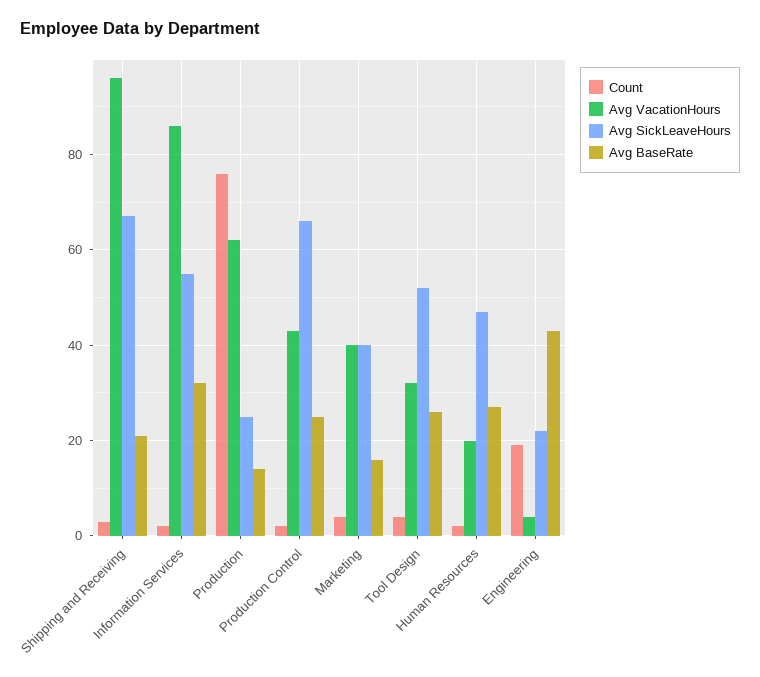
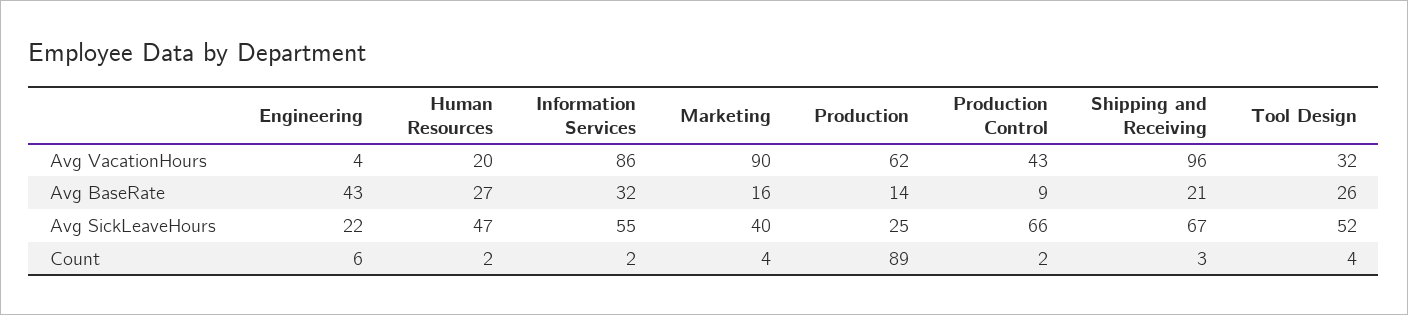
  {
    "Count": {
      "Shipping and Receiving": 3,
      "Information Services": 2,
-     "Production": 75,
+     "Production": 89,
      "Production Control": 2,
      "Marketing": 4,
      "Tool Design": 4,
      "Human Resources": 2,
-     "Engineering": 20
+     "Engineering": 6
    },
    "Avg VacationHours": {
      "Shipping and Receiving": 96,
      "Information Services": 86,
      "Production": 62,
      "Production Control": 43,
-     "Marketing": 40,
+     "Marketing": 90,
      "Tool Design": 32,
      "Human Resources": 20,
      "Engineering": 4
    },
    "Avg SickLeaveHours": {
      "Shipping and Receiving": 67,
      "Information Services": 55,
      "Production": 25,
      "Production Control": 66,
      "Marketing": 40,
      "Tool Design": 52,
      "Human Resources": 47,
      "Engineering": 22
    },
    "Avg BaseRate": {
      "Shipping and Receiving": 21,
      "Information Services": 32,
      "Production": 14,
-     "Production Control": 25,
+     "Production Control": 9,
      "Marketing": 16,
      "Tool Design": 26,
      "Human Resources": 27,
      "Engineering": 43
    }
  }

